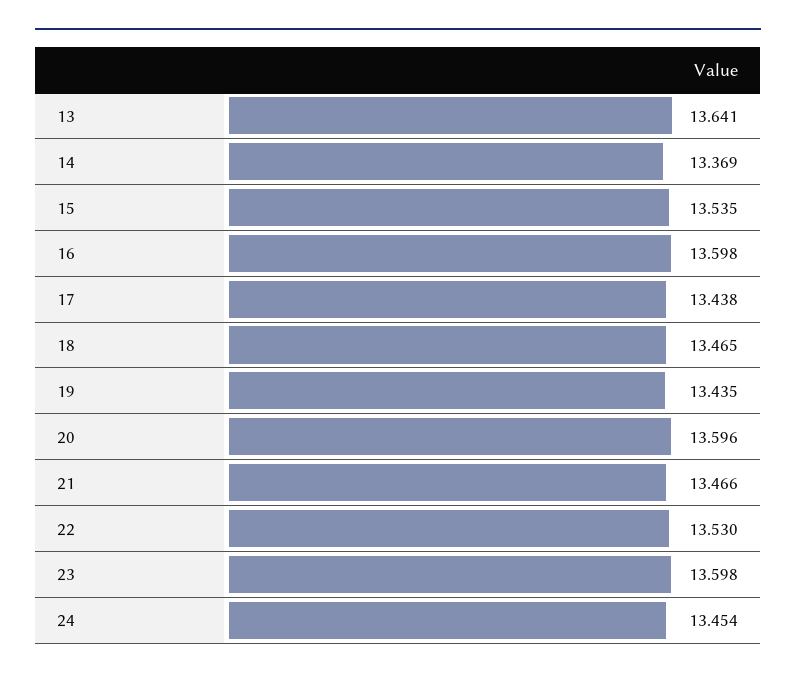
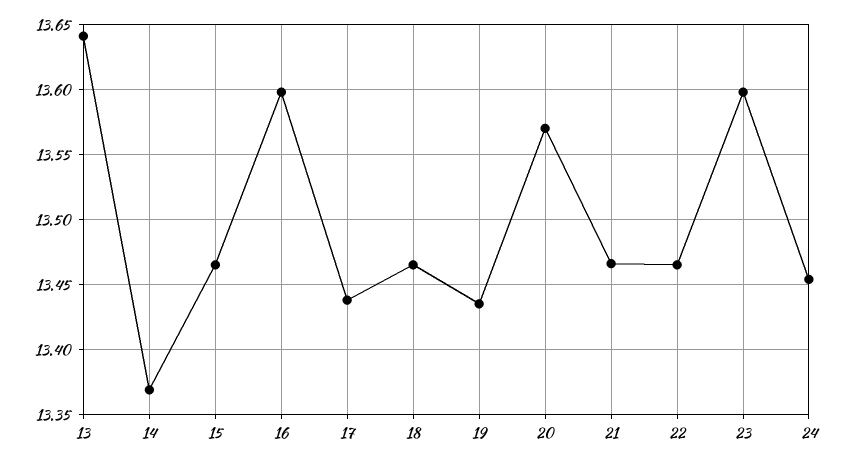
  {
    "13": 13.641,
    "14": 13.369,
-   "15": 13.535,
+   "15": 13.465,
    "16": 13.598,
    "17": 13.438,
    "18": 13.465,
    "19": 13.435,
-   "20": 13.596,
+   "20": 13.57,
    "21": 13.466,
-   "22": 13.53,
+   "22": 13.465,
    "23": 13.598,
    "24": 13.454
  }

